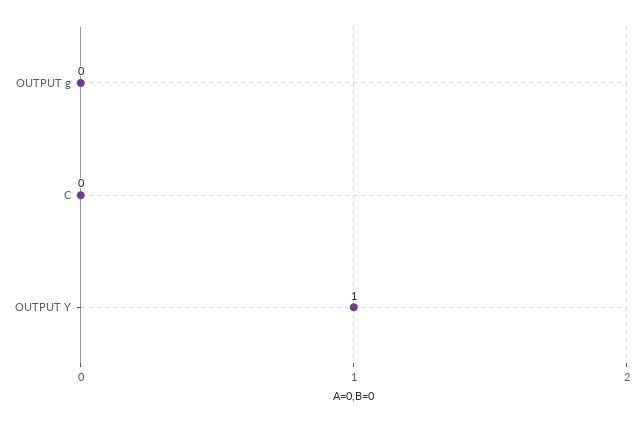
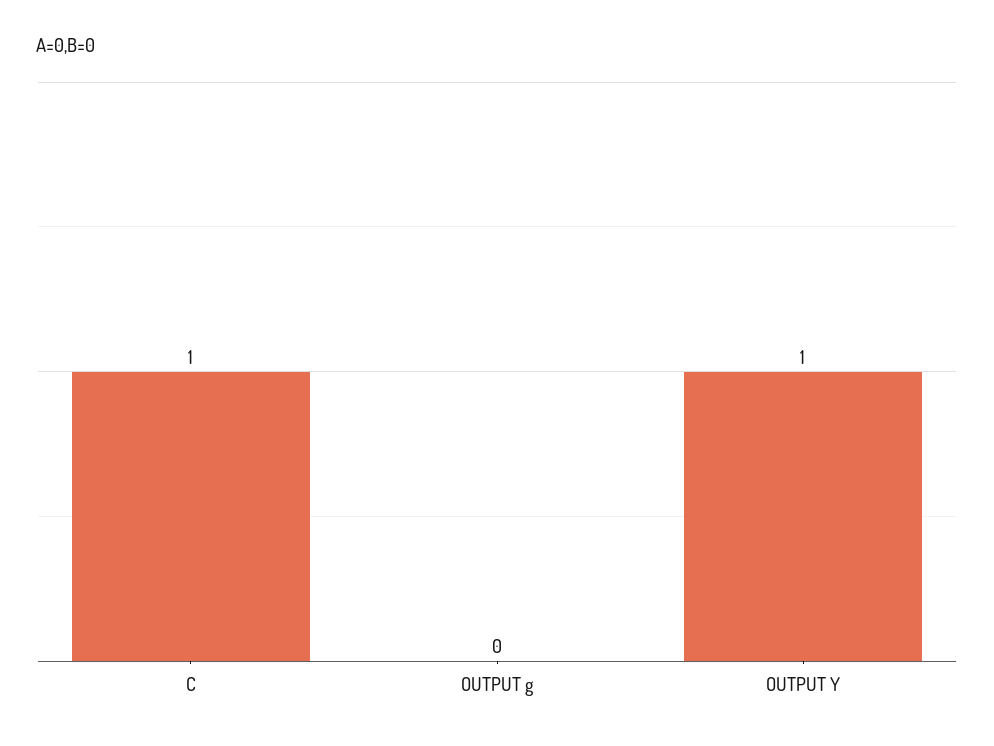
  {
    "OUTPUT g": 0,
-   "C": 0,
+   "C": 1,
    "OUTPUT Y": 1
  }

